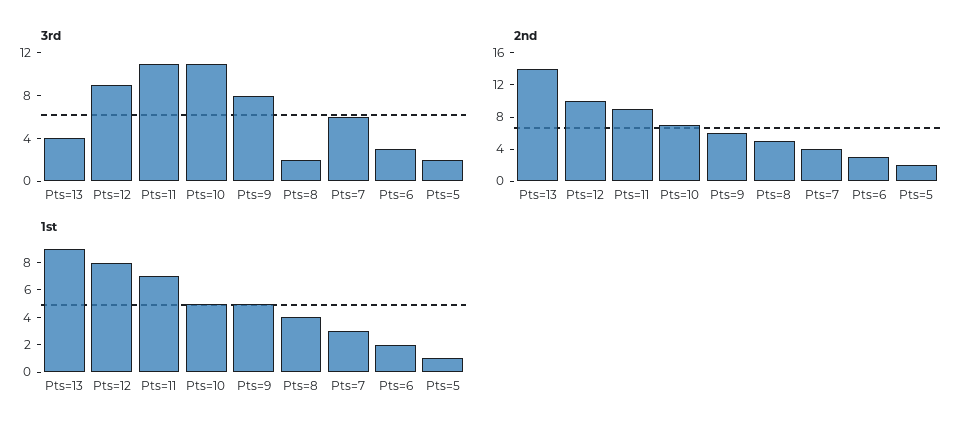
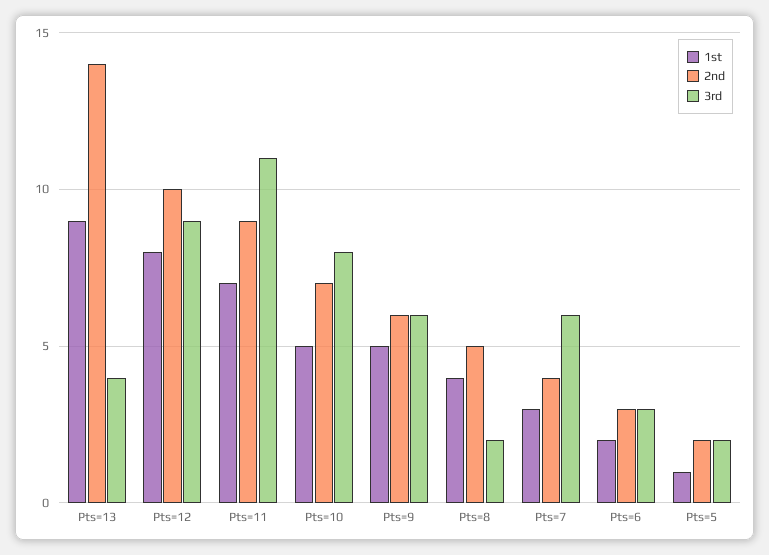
  {
    "3rd": {
      "Pts=13": 4,
      "Pts=12": 9,
      "Pts=11": 11,
-     "Pts=10": 11,
+     "Pts=10": 8,
-     "Pts=9": 8,
+     "Pts=9": 6,
      "Pts=8": 2,
      "Pts=7": 6,
      "Pts=6": 3,
      "Pts=5": 2
    },
    "2nd": {
      "Pts=13": 14,
      "Pts=12": 10,
      "Pts=11": 9,
      "Pts=10": 7,
      "Pts=9": 6,
      "Pts=8": 5,
      "Pts=7": 4,
      "Pts=6": 3,
      "Pts=5": 2
    },
    "1st": {
      "Pts=13": 9,
      "Pts=12": 8,
      "Pts=11": 7,
      "Pts=10": 5,
      "Pts=9": 5,
      "Pts=8": 4,
      "Pts=7": 3,
      "Pts=6": 2,
      "Pts=5": 1
    }
  }

